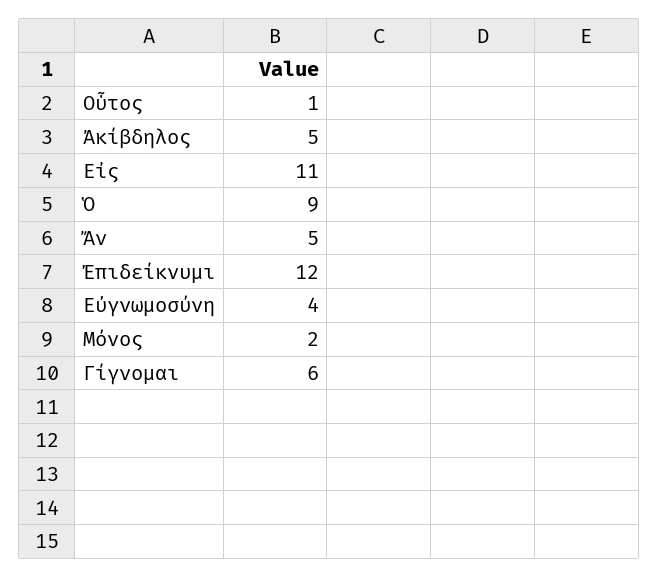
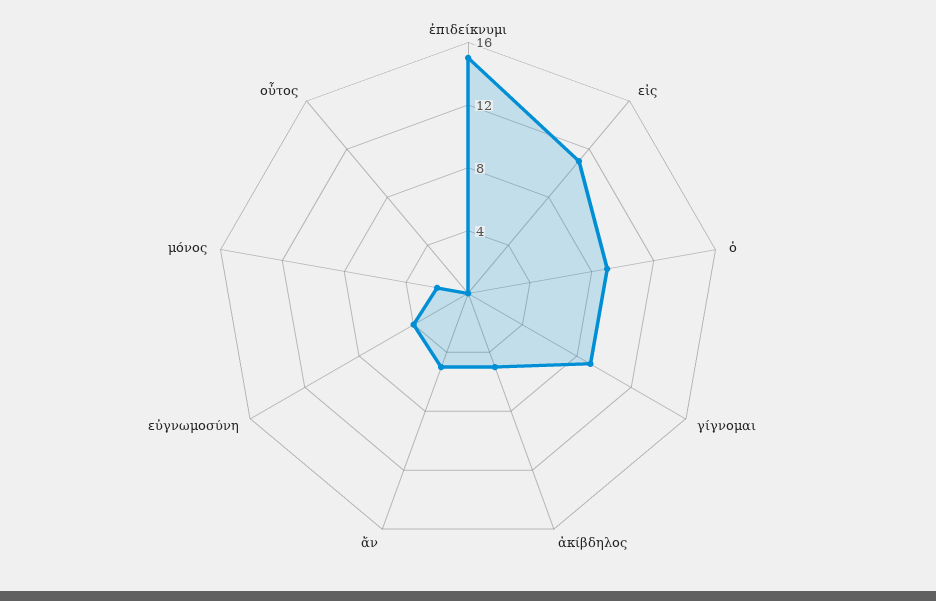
  {
-   "Οὗτος": 1,
+   "Οὗτος": 0,
    "Ἀκίβδηλος": 5,
    "Εἰς": 11,
    "Ὁ": 9,
    "Ἄν": 5,
-   "Ἐπιδείκνυμι": 12,
+   "Ἐπιδείκνυμι": 15,
    "Εὐγνωμοσύνη": 4,
    "Μόνος": 2,
-   "Γίγνομαι": 6
+   "Γίγνομαι": 9
  }

